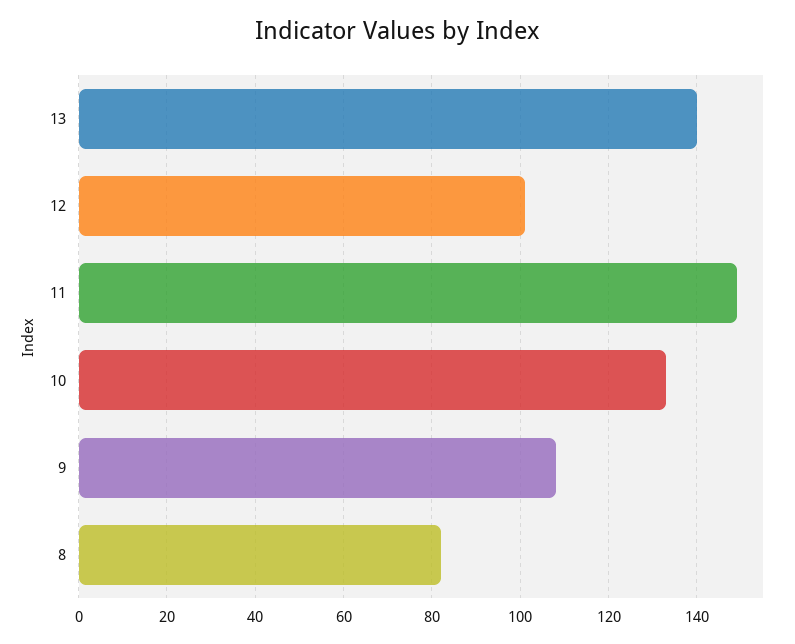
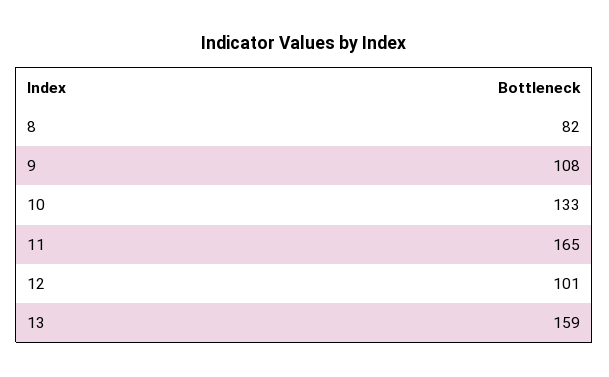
  {
-   "13": 140,
+   "13": 159,
    "12": 101,
-   "11": 150,
+   "11": 165,
    "10": 133,
    "9": 108,
    "8": 82
  }

